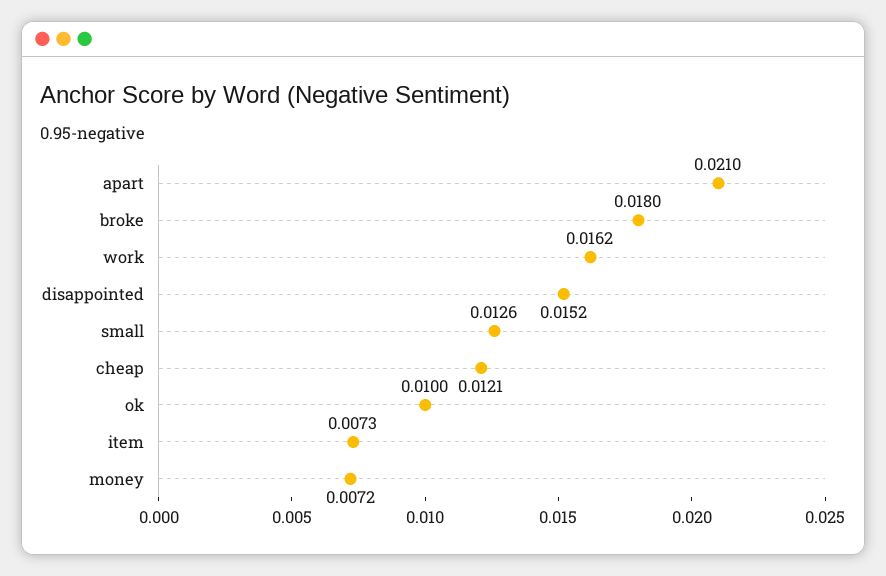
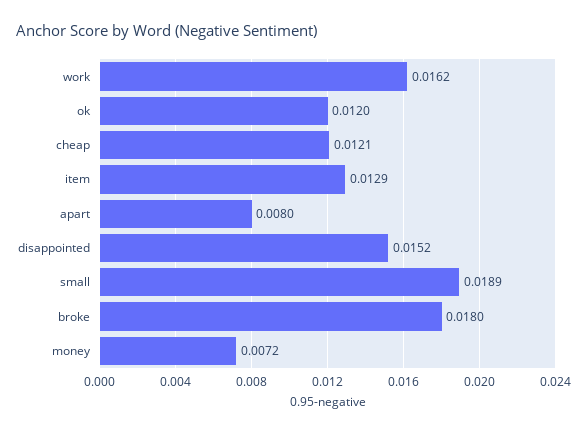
  {
-   "apart": 0.021,
+   "apart": 0.008,
    "broke": 0.018,
    "work": 0.0162,
    "disappointed": 0.0152,
-   "small": 0.0126,
+   "small": 0.0189,
    "cheap": 0.0121,
-   "ok": 0.01,
+   "ok": 0.012,
-   "item": 0.0073,
+   "item": 0.0129,
    "money": 0.0072
  }

